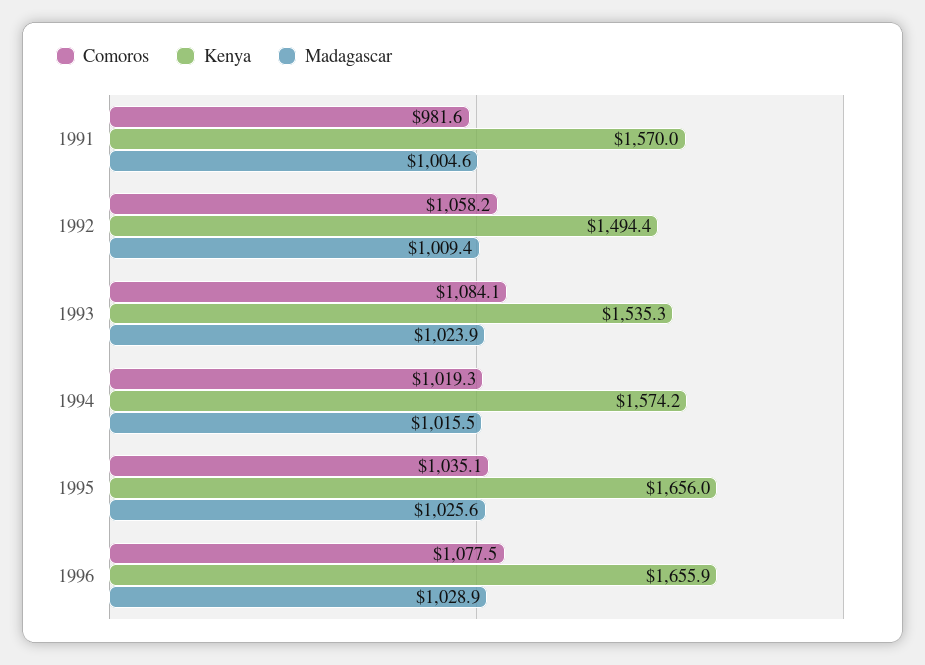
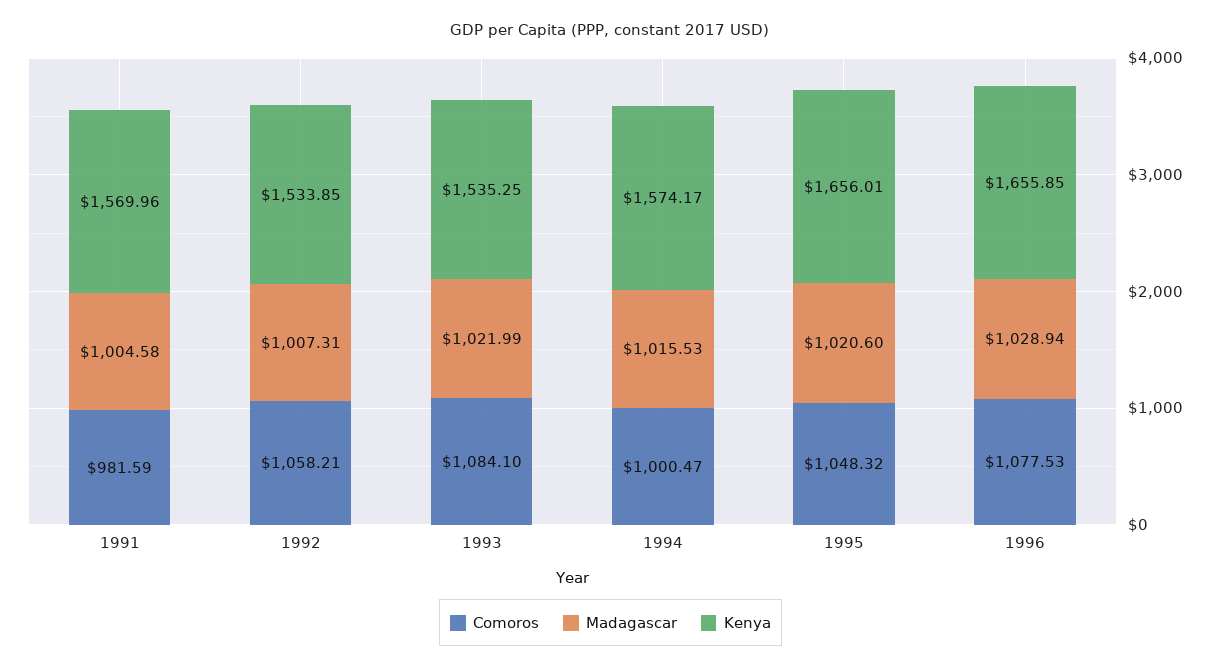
  {
    "Comoros": {
      "1991": 981.59,
      "1992": 1058.21,
      "1993": 1084.1,
-     "1994": 1019.3,
+     "1994": 1000.47,
-     "1995": 1035.1,
+     "1995": 1048.32,
      "1996": 1077.53
    },
    "Kenya": {
      "1991": 1569.96,
-     "1992": 1494.4,
+     "1992": 1533.85,
      "1993": 1535.25,
      "1994": 1574.17,
      "1995": 1656.01,
      "1996": 1655.85
    },
    "Madagascar": {
      "1991": 1004.58,
-     "1992": 1009.4,
+     "1992": 1007.31,
-     "1993": 1023.9,
+     "1993": 1021.99,
      "1994": 1015.53,
-     "1995": 1025.6,
+     "1995": 1020.6,
      "1996": 1028.94
    }
  }

